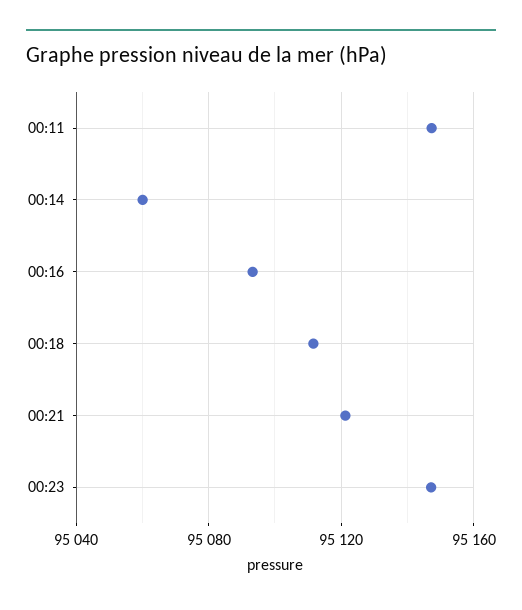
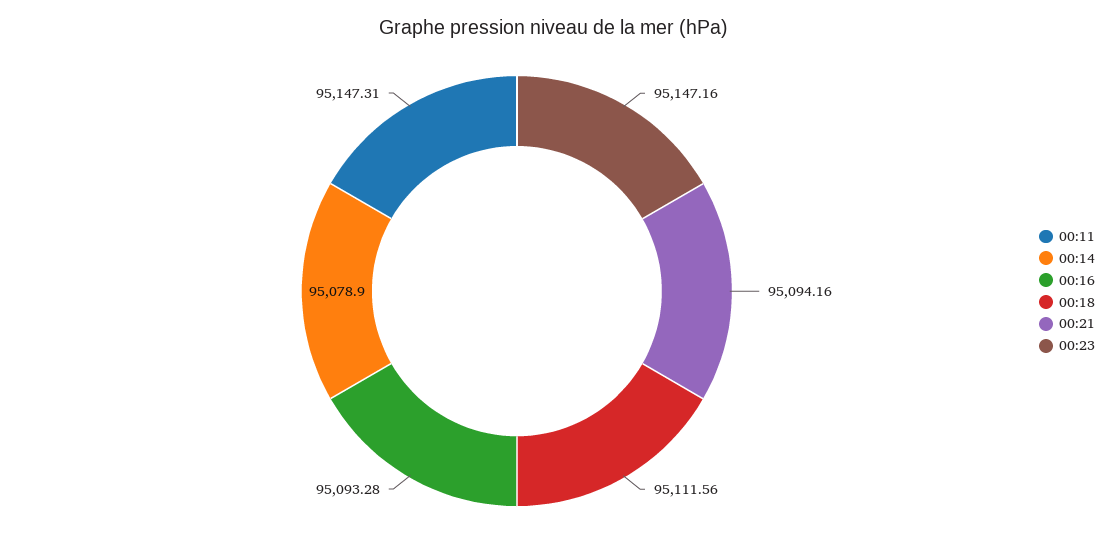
  {
    "00:11": 95147.31,
-   "00:14": 95060,
+   "00:14": 95078.9,
    "00:16": 95093.28,
    "00:18": 95111.56,
-   "00:21": 95120,
+   "00:21": 95094.16,
    "00:23": 95147.16
  }

